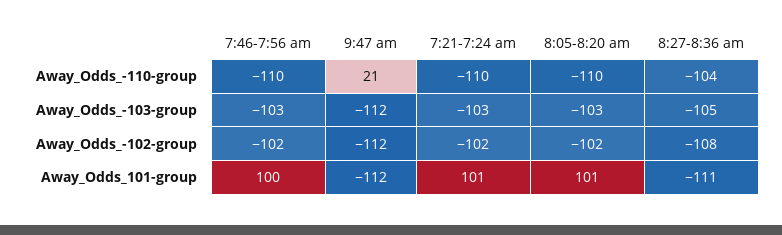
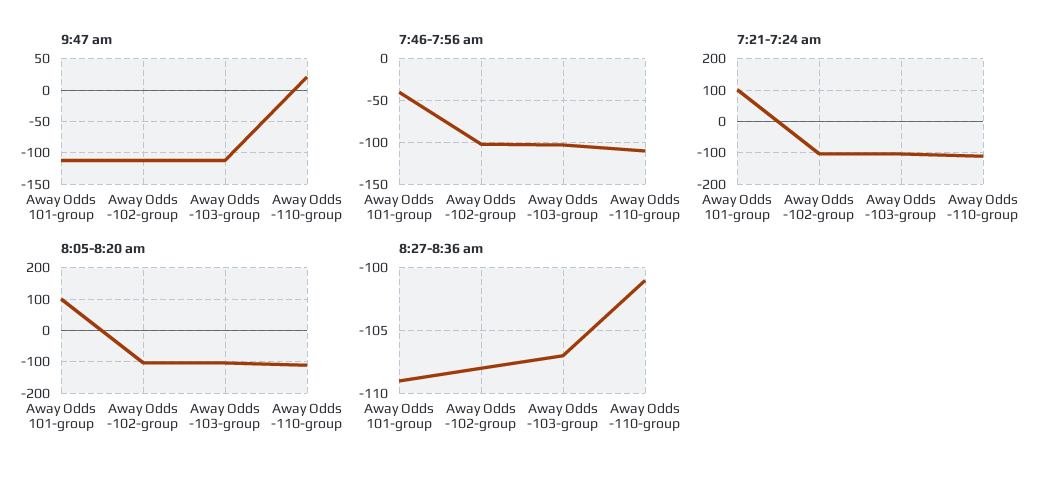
  {
    "7:46-7:56 am": {
      "Away_Odds_-110-group": -110,
      "Away_Odds_-103-group": -103,
      "Away_Odds_-102-group": -102,
-     "Away_Odds_101-group": 100
+     "Away_Odds_101-group": -40
    },
    "9:47 am": {
      "Away_Odds_-110-group": 21,
      "Away_Odds_-103-group": -112,
      "Away_Odds_-102-group": -112,
      "Away_Odds_101-group": -112
    },
    "7:21-7:24 am": {
      "Away_Odds_-110-group": -110,
      "Away_Odds_-103-group": -103,
      "Away_Odds_-102-group": -102,
      "Away_Odds_101-group": 101
    },
    "8:05-8:20 am": {
      "Away_Odds_-110-group": -110,
      "Away_Odds_-103-group": -103,
      "Away_Odds_-102-group": -102,
      "Away_Odds_101-group": 101
    },
    "8:27-8:36 am": {
-     "Away_Odds_-110-group": -104,
+     "Away_Odds_-110-group": -101,
-     "Away_Odds_-103-group": -105,
+     "Away_Odds_-103-group": -107,
      "Away_Odds_-102-group": -108,
-     "Away_Odds_101-group": -111
+     "Away_Odds_101-group": -109
    }
  }

